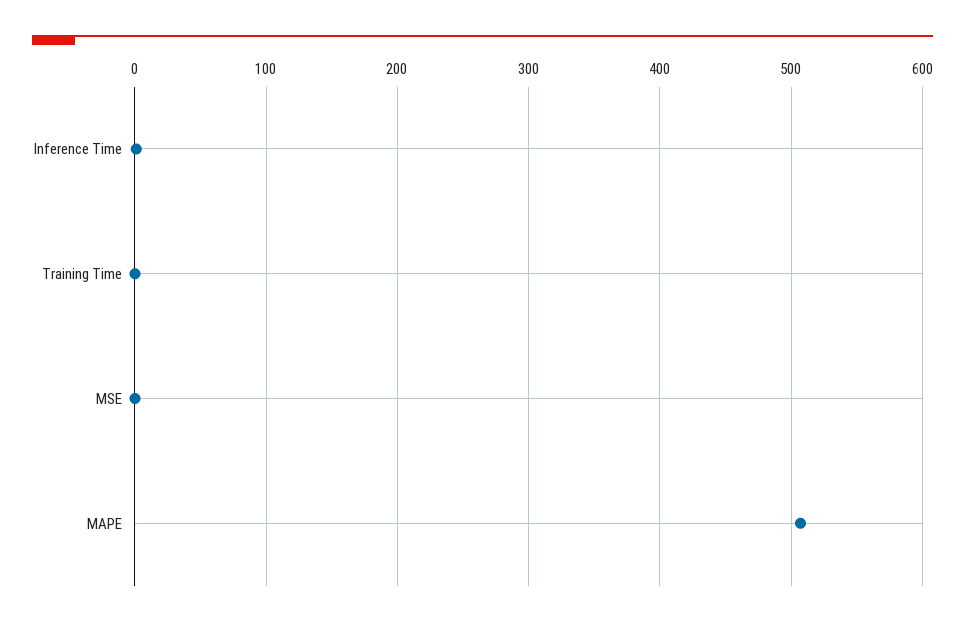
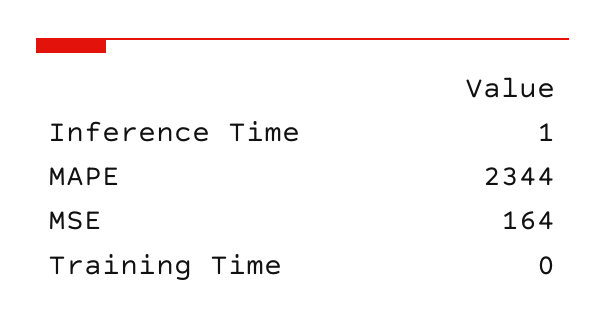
  {
    "Inference Time": 1,
    "Training Time": 0,
-   "MSE": 0,
+   "MSE": 164,
-   "MAPE": 510
+   "MAPE": 2344
  }

